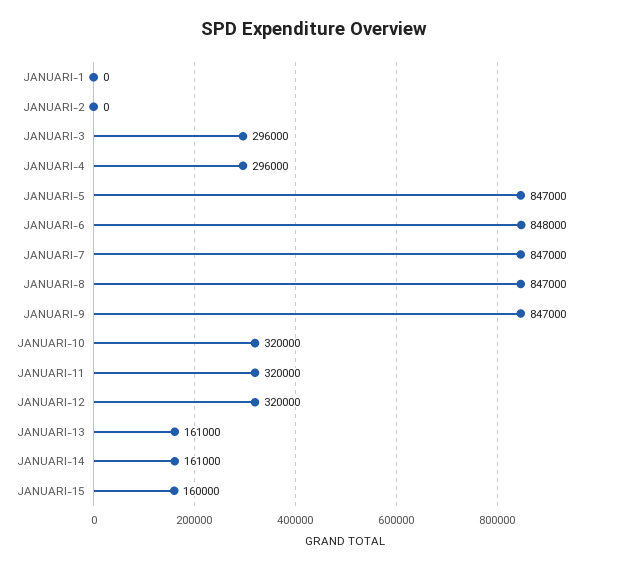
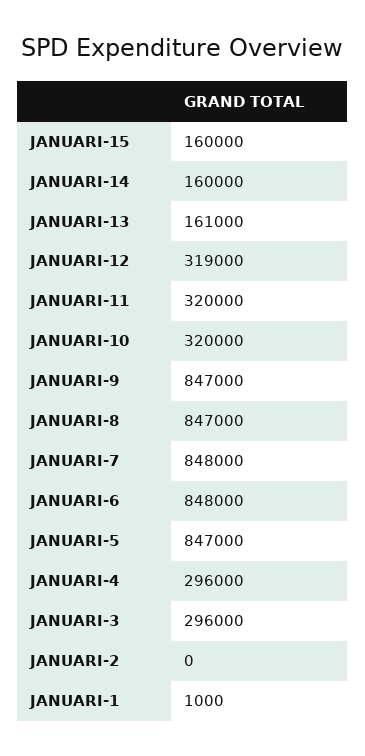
  {
-   "JANUARI-1": 0,
+   "JANUARI-1": 1000,
    "JANUARI-2": 0,
    "JANUARI-3": 296000,
    "JANUARI-4": 296000,
    "JANUARI-5": 847000,
    "JANUARI-6": 848000,
-   "JANUARI-7": 847000,
+   "JANUARI-7": 848000,
    "JANUARI-8": 847000,
    "JANUARI-9": 847000,
    "JANUARI-10": 320000,
    "JANUARI-11": 320000,
-   "JANUARI-12": 320000,
+   "JANUARI-12": 319000,
    "JANUARI-13": 161000,
-   "JANUARI-14": 161000,
+   "JANUARI-14": 160000,
    "JANUARI-15": 160000
  }

